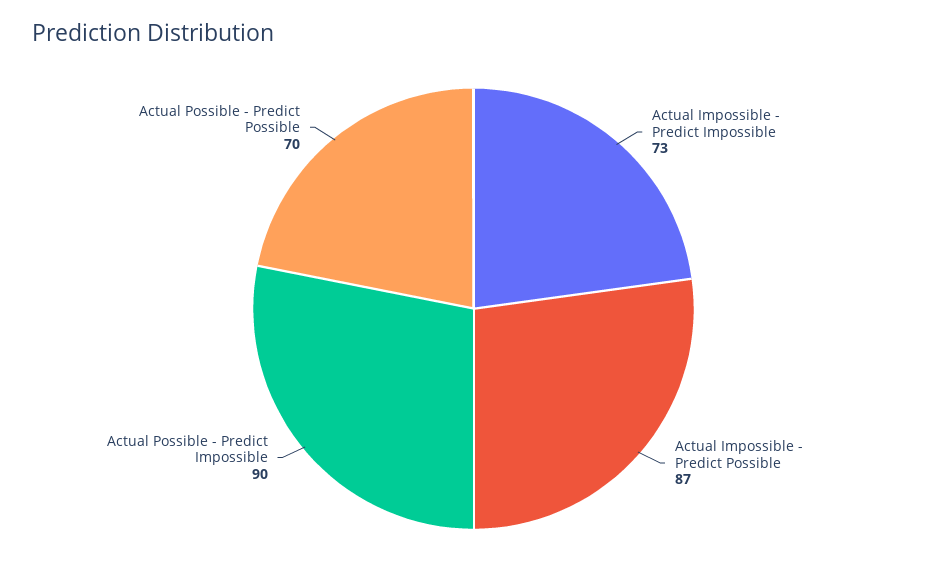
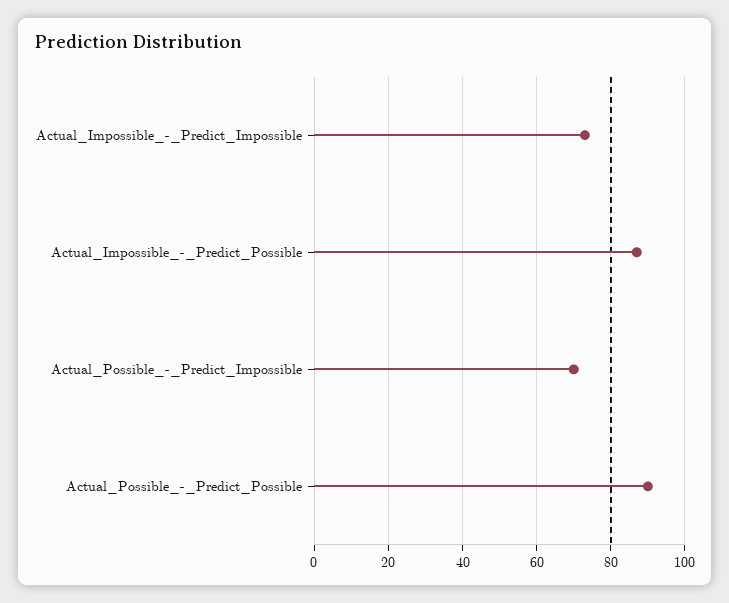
  {
    "Actual Impossible - Predict Impossible": 73,
    "Actual Impossible - Predict Possible": 87,
-   "Actual Possible - Predict Impossible": 90,
+   "Actual Possible - Predict Impossible": 70,
-   "Actual Possible - Predict Possible": 70
+   "Actual Possible - Predict Possible": 90
  }

